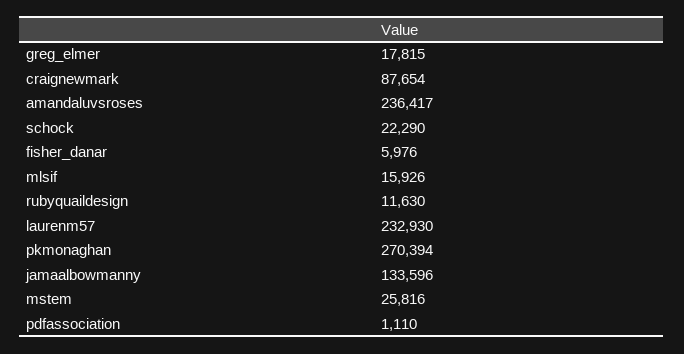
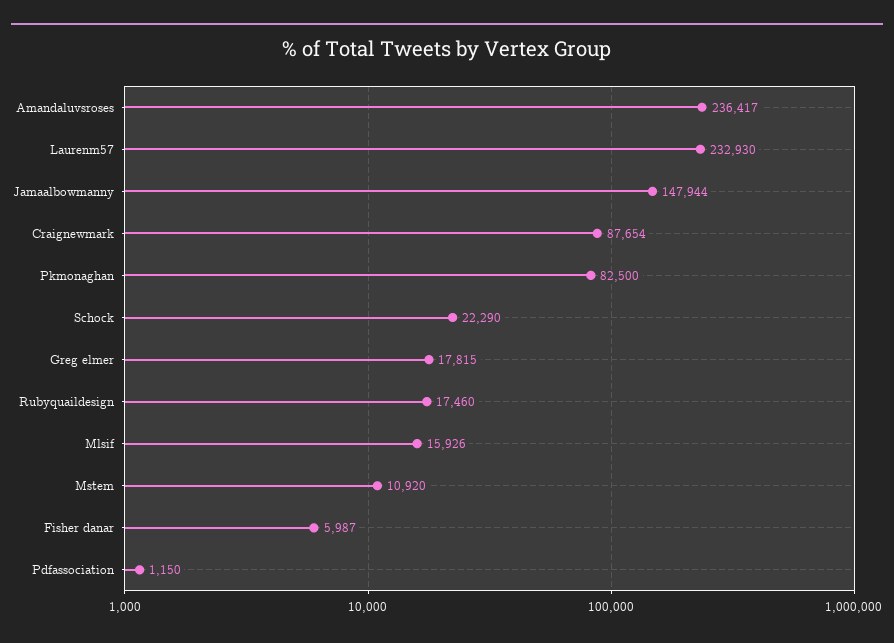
  {
    "greg_elmer": 17815,
    "craignewmark": 87654,
    "amandaluvsroses": 236417,
    "schock": 22290,
-   "fisher_danar": 5976,
+   "fisher_danar": 5987,
    "mlsif": 15926,
-   "rubyquaildesign": 11630,
+   "rubyquaildesign": 17460,
    "laurenm57": 232930,
-   "pkmonaghan": 270394,
+   "pkmonaghan": 82500,
-   "jamaalbowmanny": 133596,
+   "jamaalbowmanny": 147944,
-   "mstem": 25816,
+   "mstem": 10920,
-   "pdfassociation": 1110
+   "pdfassociation": 1150
  }

